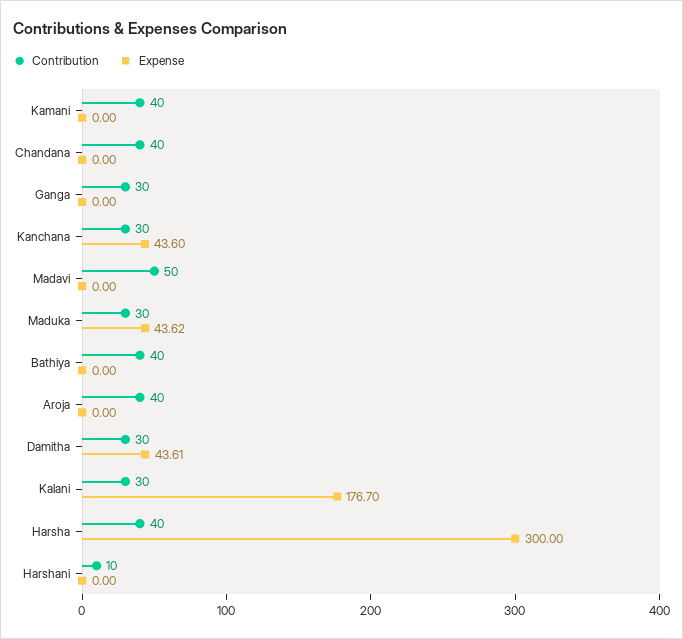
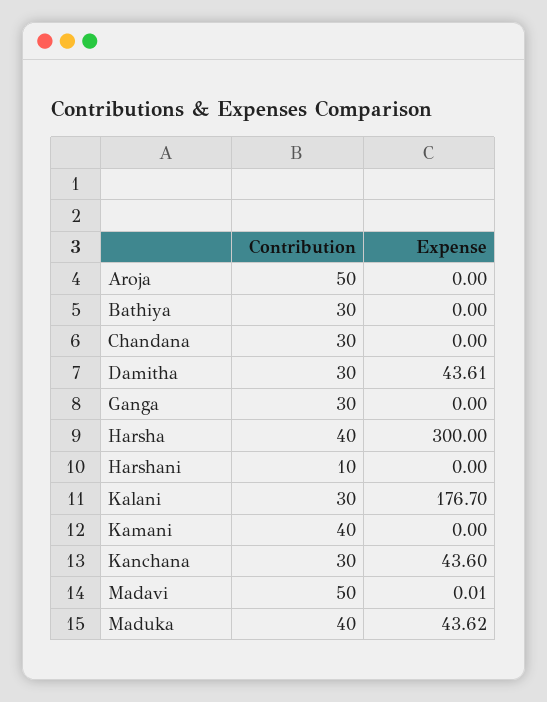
  {
    "Contribution": {
      "Kamani": 40,
-     "Chandana": 40,
+     "Chandana": 30,
      "Ganga": 30,
      "Kanchana": 30,
      "Madavi": 50,
-     "Maduka": 30,
+     "Maduka": 40,
-     "Bathiya": 40,
+     "Bathiya": 30,
-     "Aroja": 40,
+     "Aroja": 50,
      "Damitha": 30,
      "Kalani": 30,
      "Harsha": 40,
      "Harshani": 10
    },
    "Expense": {
      "Kamani": 0,
      "Chandana": 0,
      "Ganga": 0,
      "Kanchana": 43.6,
-     "Madavi": 0,
+     "Madavi": 0.01,
      "Maduka": 43.62,
      "Bathiya": 0,
      "Aroja": 0,
      "Damitha": 43.61,
      "Kalani": 176.7,
      "Harsha": 300,
      "Harshani": 0
    }
  }

